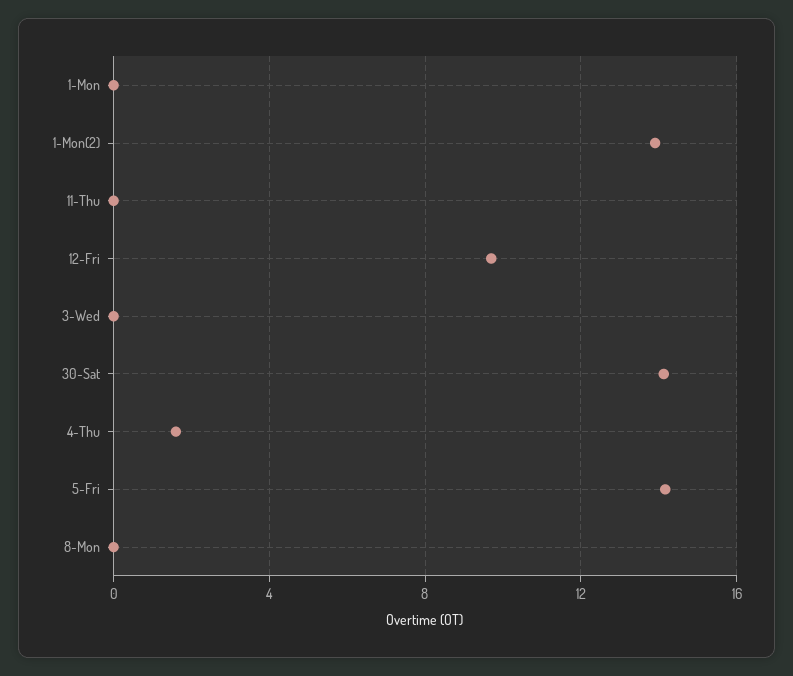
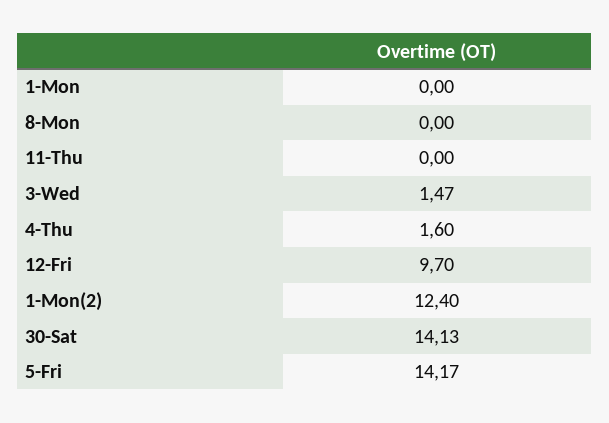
  {
    "1-Mon": 0,
-   "1-Mon(2)": 14,
+   "1-Mon(2)": 12.4,
    "11-Thu": 0,
    "12-Fri": 9.7,
-   "3-Wed": 0,
+   "3-Wed": 1.47,
    "30-Sat": 14.13,
    "4-Thu": 1.6,
    "5-Fri": 14.17,
    "8-Mon": 0
  }

